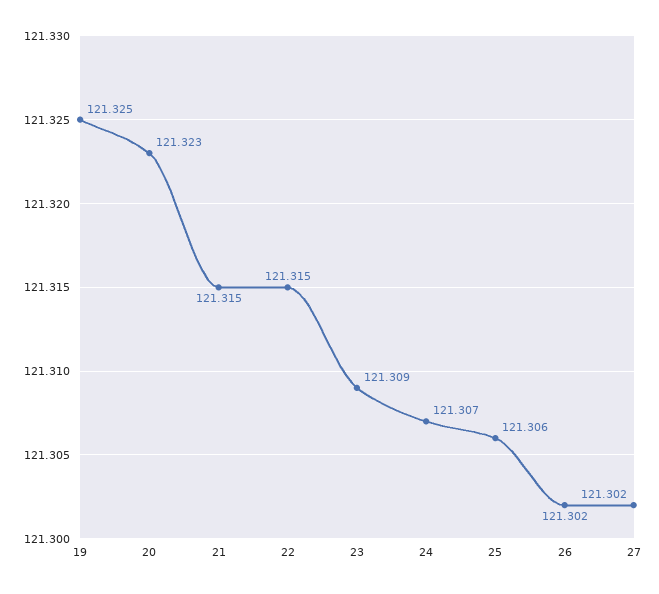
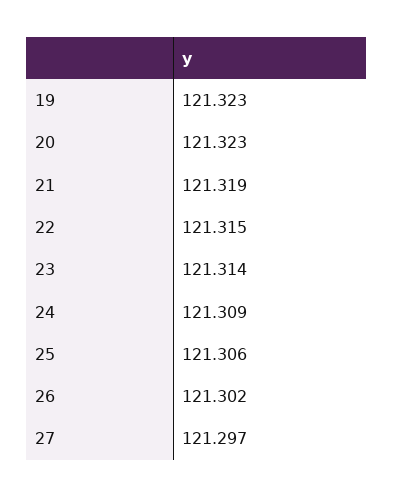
  {
-   "19": 121.325,
+   "19": 121.323,
    "20": 121.323,
-   "21": 121.315,
+   "21": 121.319,
    "22": 121.315,
-   "23": 121.309,
+   "23": 121.314,
-   "24": 121.307,
+   "24": 121.309,
    "25": 121.306,
    "26": 121.302,
-   "27": 121.302
+   "27": 121.297
  }

